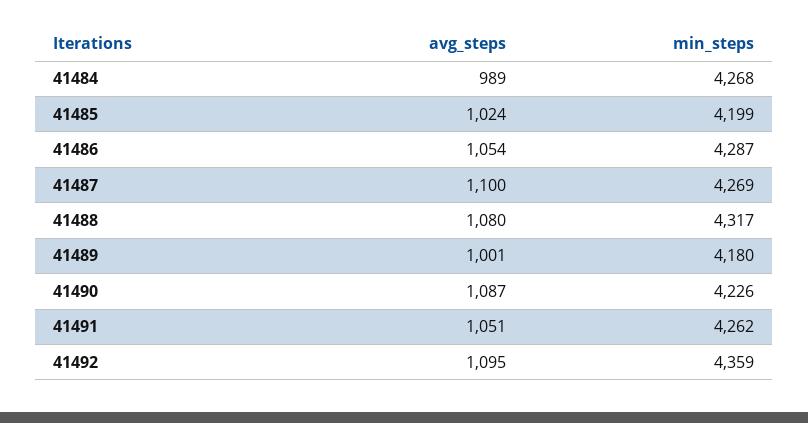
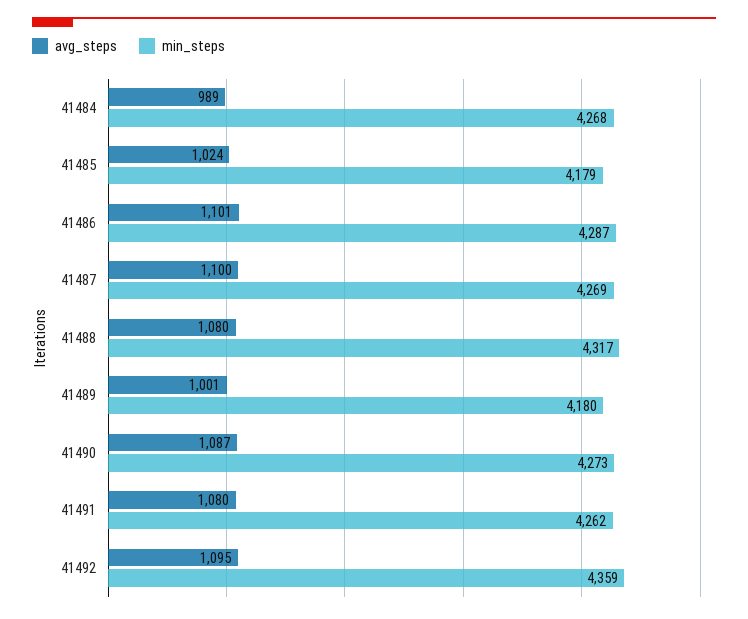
  {
    "avg_steps": {
      "41484": 989,
      "41485": 1024,
-     "41486": 1054,
+     "41486": 1101,
      "41487": 1100,
      "41488": 1080,
      "41489": 1001,
      "41490": 1087,
-     "41491": 1051,
+     "41491": 1080,
      "41492": 1095
    },
    "min_steps": {
      "41484": 4268,
-     "41485": 4199,
+     "41485": 4179,
      "41486": 4287,
      "41487": 4269,
      "41488": 4317,
      "41489": 4180,
-     "41490": 4226,
+     "41490": 4273,
      "41491": 4262,
      "41492": 4359
    }
  }

